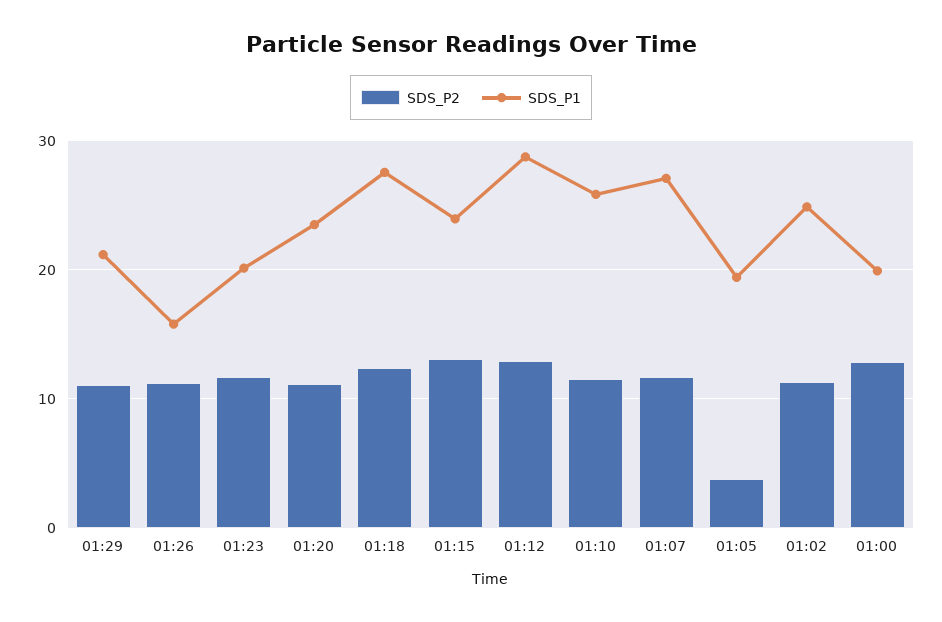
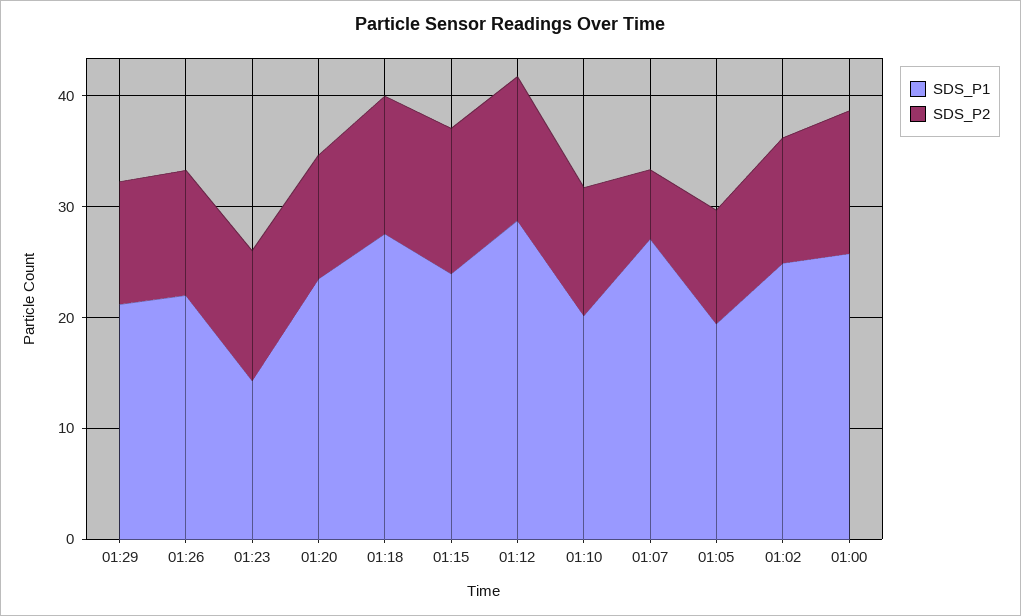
  {
    "SDS_P2": {
      "01:29": 11,
      "01:26": 11,
      "01:23": 12,
      "01:20": 11,
      "01:18": 12,
      "01:15": 13,
      "01:12": 13,
      "01:10": 12,
-     "01:07": 12,
+     "01:07": 6,
-     "01:05": 4,
+     "01:05": 10,
      "01:02": 11,
      "01:00": 13
    },
    "SDS_P1": {
      "01:29": 21,
-     "01:26": 16,
+     "01:26": 22,
-     "01:23": 20,
+     "01:23": 14,
      "01:20": 24,
      "01:18": 28,
      "01:15": 24,
      "01:12": 29,
-     "01:10": 26,
+     "01:10": 20,
      "01:07": 27,
      "01:05": 19,
      "01:02": 25,
-     "01:00": 20
+     "01:00": 26
    }
  }

